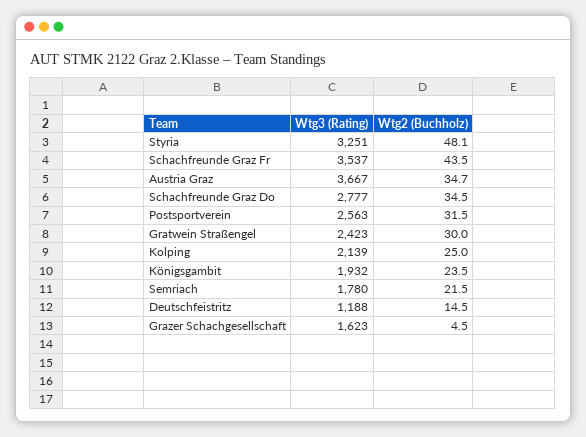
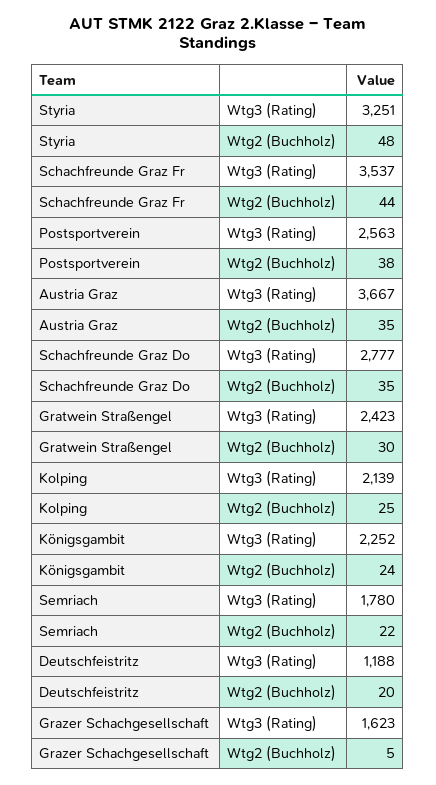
  {
    "Wtg3 (Rating)": {
      "Styria": 3251,
      "Schachfreunde Graz Fr": 3537,
      "Austria Graz": 3667,
      "Schachfreunde Graz Do": 2777,
      "Postsportverein": 2563,
      "Gratwein Straßengel": 2423,
      "Kolping": 2139,
-     "Königsgambit": 1932,
+     "Königsgambit": 2252,
      "Semriach": 1780,
      "Deutschfeistritz": 1188,
      "Grazer Schachgesellschaft": 1623
    },
    "Wtg2 (Buchholz)": {
      "Styria": 48.1,
      "Schachfreunde Graz Fr": 43.5,
      "Austria Graz": 34.7,
      "Schachfreunde Graz Do": 34.5,
-     "Postsportverein": 31.5,
+     "Postsportverein": 38,
      "Gratwein Straßengel": 30,
      "Kolping": 25,
      "Königsgambit": 23.5,
      "Semriach": 21.5,
-     "Deutschfeistritz": 14.5,
+     "Deutschfeistritz": 20,
      "Grazer Schachgesellschaft": 4.5
    }
  }

